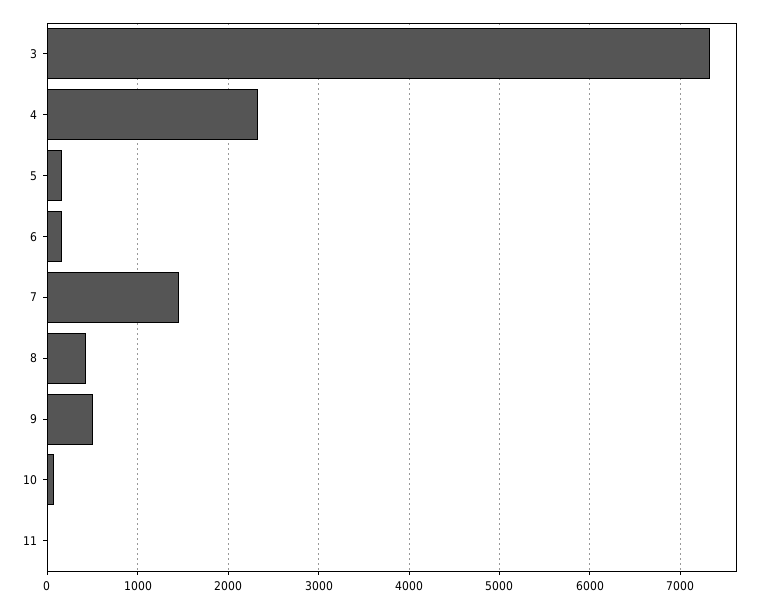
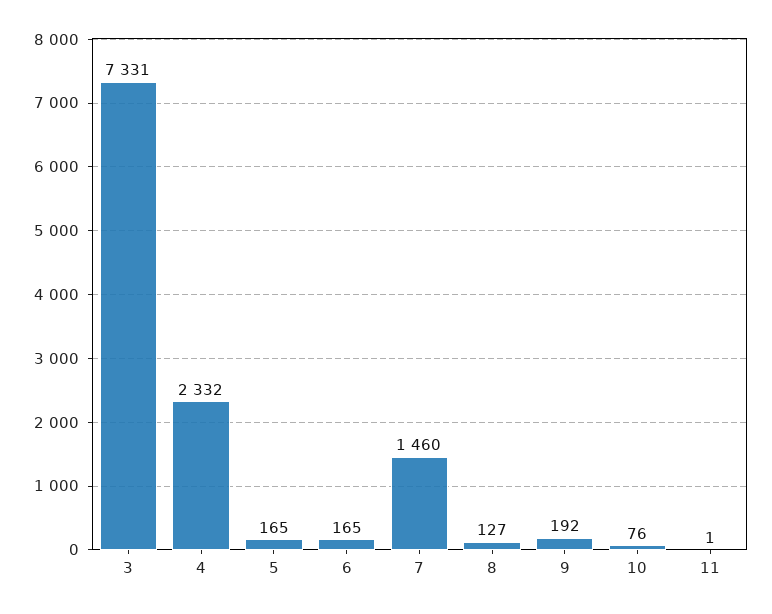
  {
    "3": 7331,
    "4": 2332,
    "5": 165,
    "6": 165,
    "7": 1460,
-   "8": 400,
+   "8": 127,
-   "9": 500,
+   "9": 192,
    "10": 76,
    "11": 1
  }

